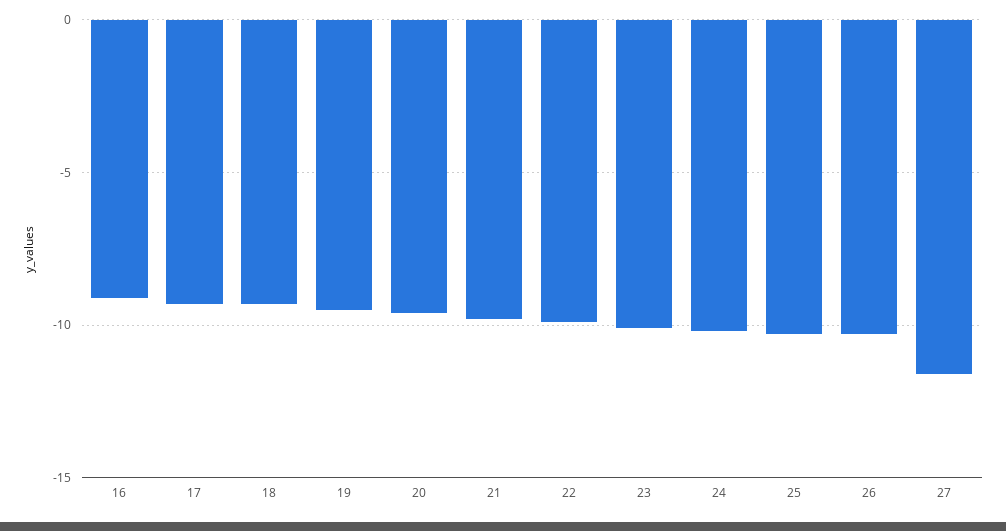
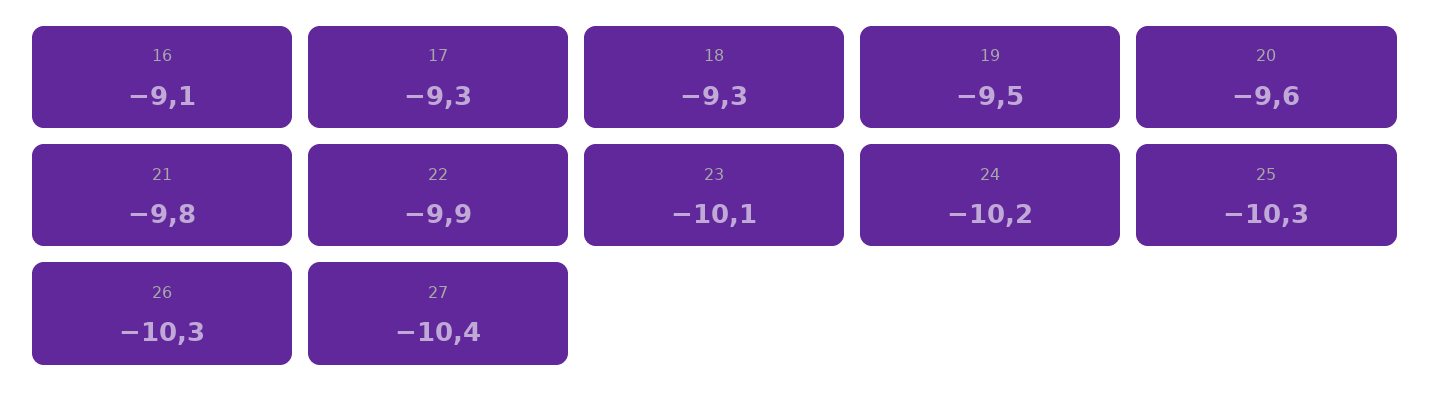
  {
    "16": -9.1,
    "17": -9.3,
    "18": -9.3,
    "19": -9.5,
    "20": -9.6,
    "21": -9.8,
    "22": -9.9,
    "23": -10.1,
    "24": -10.2,
    "25": -10.3,
    "26": -10.3,
-   "27": -11.5
+   "27": -10.4
  }

